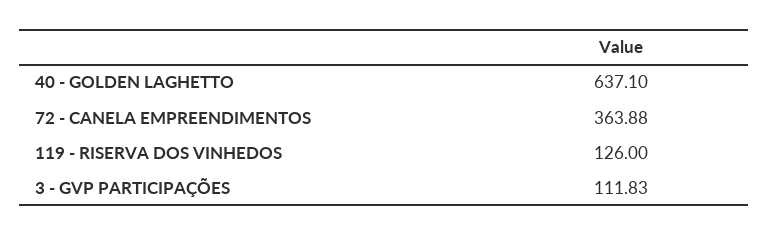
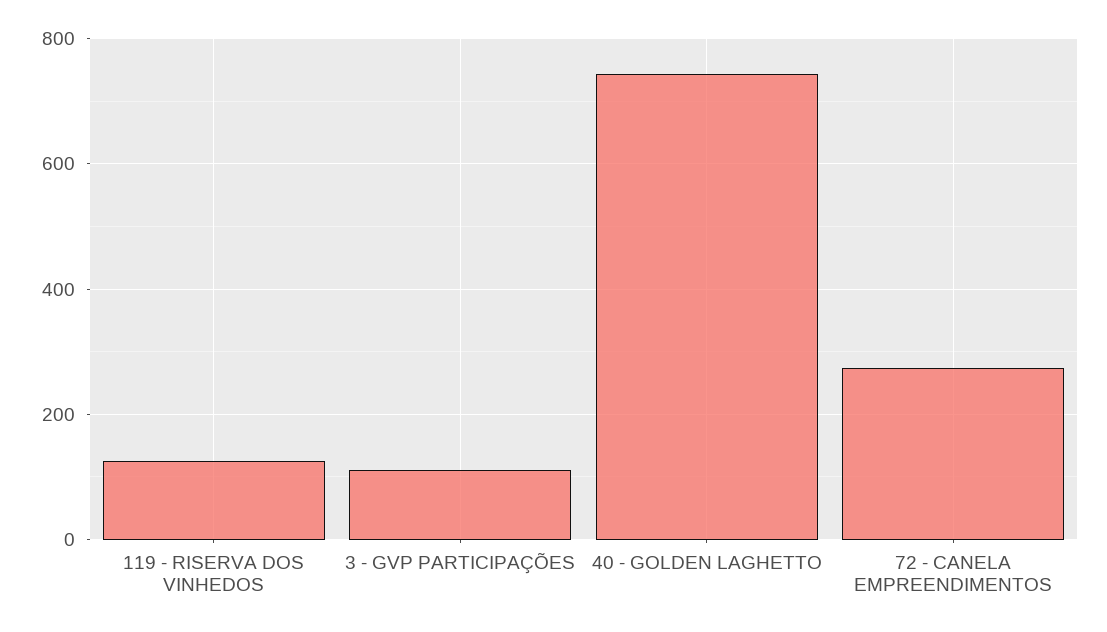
  {
-   "40 - GOLDEN LAGHETTO": 637.1,
+   "40 - GOLDEN LAGHETTO": 740,
-   "72 - CANELA EMPREENDIMENTOS": 363.88,
+   "72 - CANELA EMPREENDIMENTOS": 280,
    "119 - RISERVA DOS VINHEDOS": 126,
    "3 - GVP PARTICIPAÇÕES": 111.83
  }

